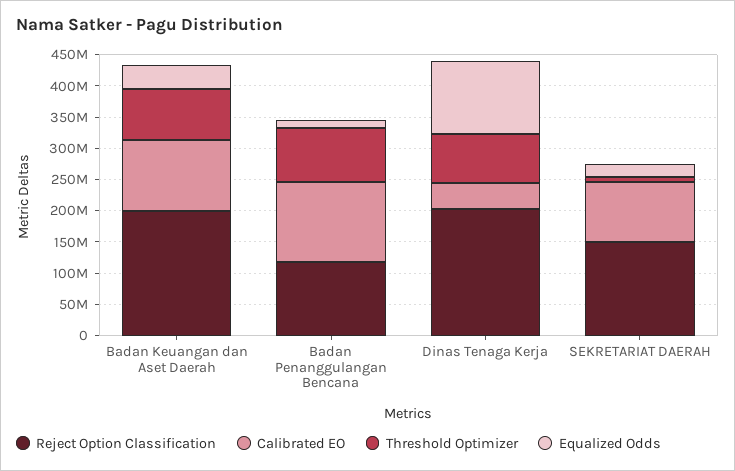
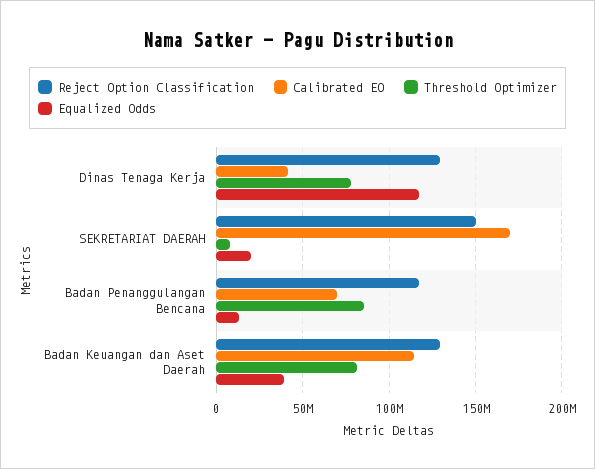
  {
    "Reject Option Classification": {
-     "Badan Keuangan dan Aset Daerah": 200000000,
+     "Badan Keuangan dan Aset Daerah": 130000000,
      "Badan Penanggulangan Bencana": 115000000,
-     "Dinas Tenaga Kerja": 200000000,
+     "Dinas Tenaga Kerja": 130000000,
      "SEKRETARIAT DAERAH": 150000000
    },
    "Calibrated EO": {
      "Badan Keuangan dan Aset Daerah": 115000000,
-     "Badan Penanggulangan Bencana": 125000000,
+     "Badan Penanggulangan Bencana": 70000000,
      "Dinas Tenaga Kerja": 40000000,
-     "SEKRETARIAT DAERAH": 100000000
+     "SEKRETARIAT DAERAH": 170000000
    },
    "Threshold Optimizer": {
      "Badan Keuangan dan Aset Daerah": 80000000,
      "Badan Penanggulangan Bencana": 85000000,
      "Dinas Tenaga Kerja": 80000000,
      "SEKRETARIAT DAERAH": 10000000
    },
    "Equalized Odds": {
      "Badan Keuangan dan Aset Daerah": 40000000,
      "Badan Penanggulangan Bencana": 15000000,
      "Dinas Tenaga Kerja": 115000000,
      "SEKRETARIAT DAERAH": 20000000
    }
  }

